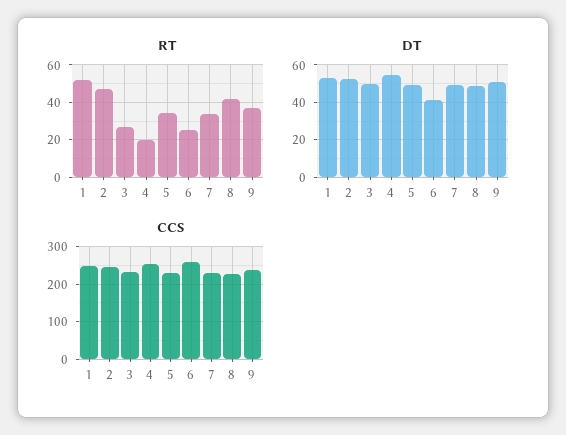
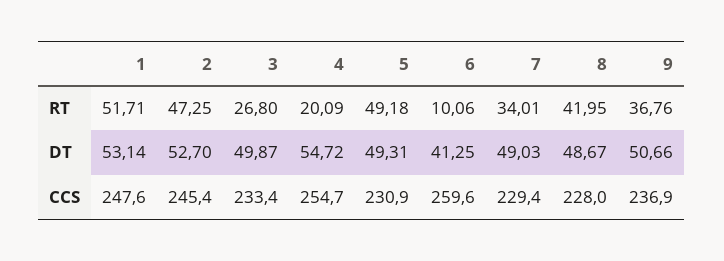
  {
    "RT": {
      "1": 51.71,
      "2": 47.25,
      "3": 26.8,
      "4": 20.09,
-     "5": 35,
+     "5": 49.18,
-     "6": 25,
+     "6": 10.06,
      "7": 34.01,
      "8": 41.95,
      "9": 36.76
    },
    "DT": {
      "1": 53.14,
      "2": 52.7,
      "3": 49.87,
      "4": 54.72,
      "5": 49.31,
      "6": 41.25,
      "7": 49.03,
      "8": 48.67,
      "9": 50.66
    },
    "CCS": {
      "1": 247.6,
      "2": 245.4,
      "3": 233.4,
      "4": 254.7,
      "5": 230.9,
      "6": 259.6,
      "7": 229.4,
      "8": 228,
      "9": 236.9
    }
  }

